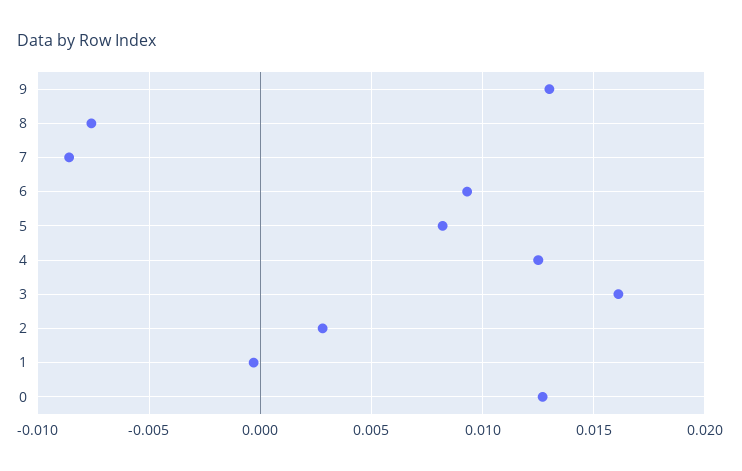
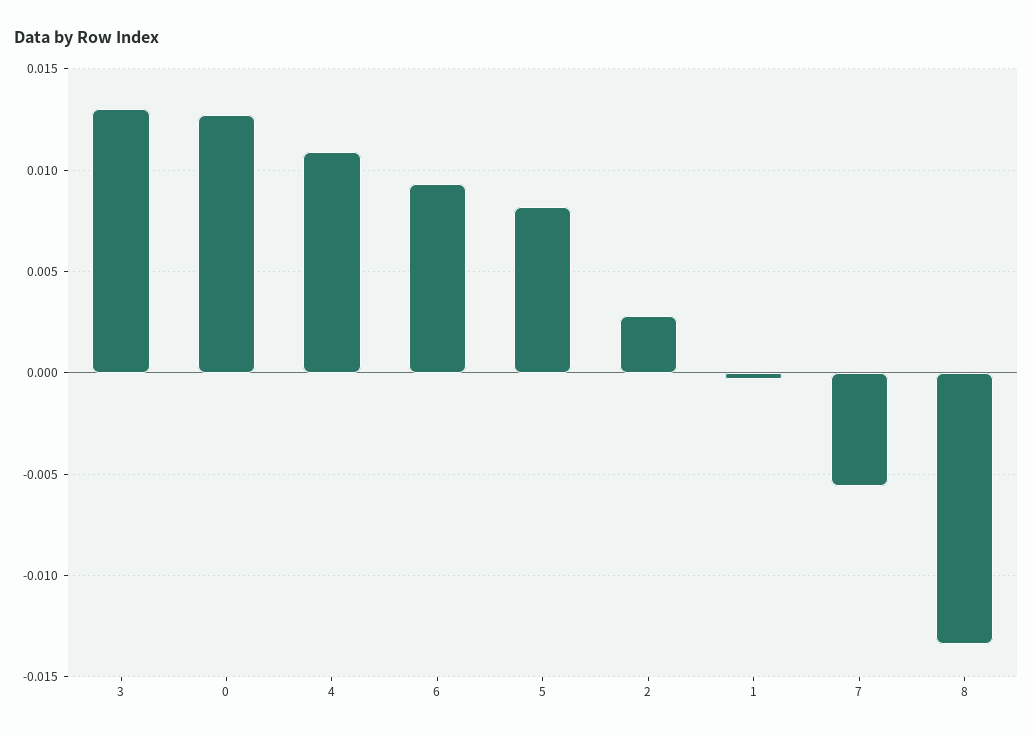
  {
-   "9": 0.013,
-   "8": -0.0075,
+   "8": -0.0135,
-   "7": -0.0085,
+   "7": -0.0055,
    "6": 0.0095,
    "5": 0.008,
-   "4": 0.0125,
+   "4": 0.011,
-   "3": 0.016,
+   "3": 0.013,
    "2": 0.003,
    "1": -0.0005,
    "0": 0.0125
  }

